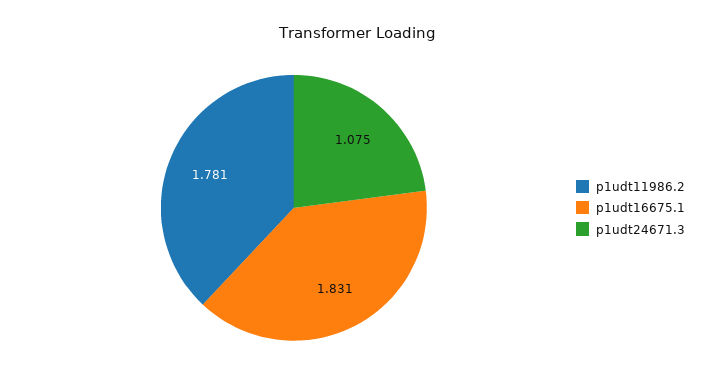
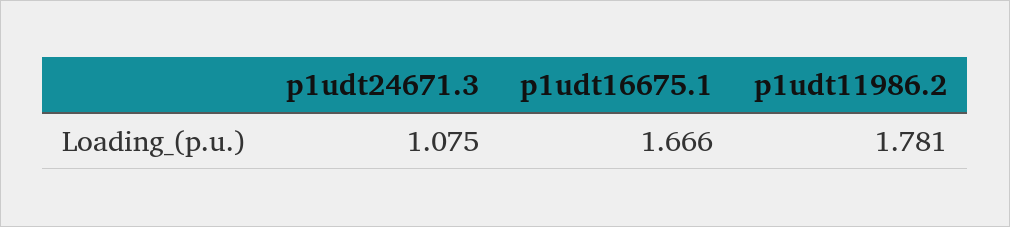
  {
    "p1udt11986.2": 1.781,
-   "p1udt16675.1": 1.831,
+   "p1udt16675.1": 1.666,
    "p1udt24671.3": 1.075
  }

